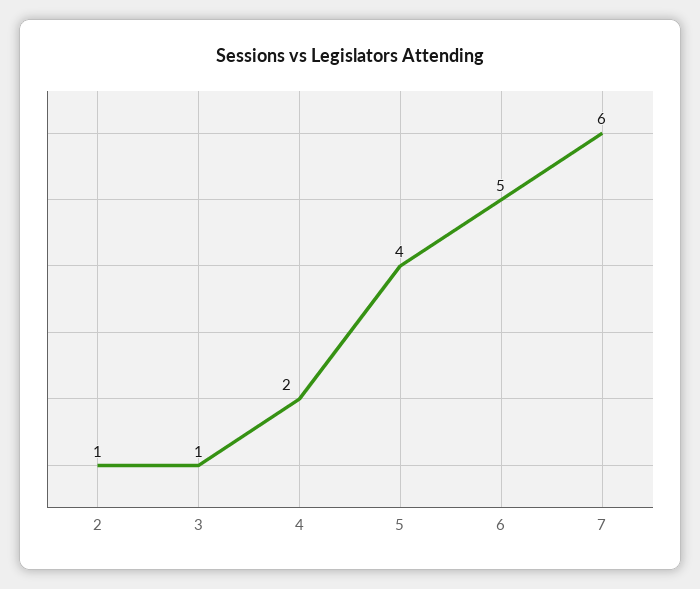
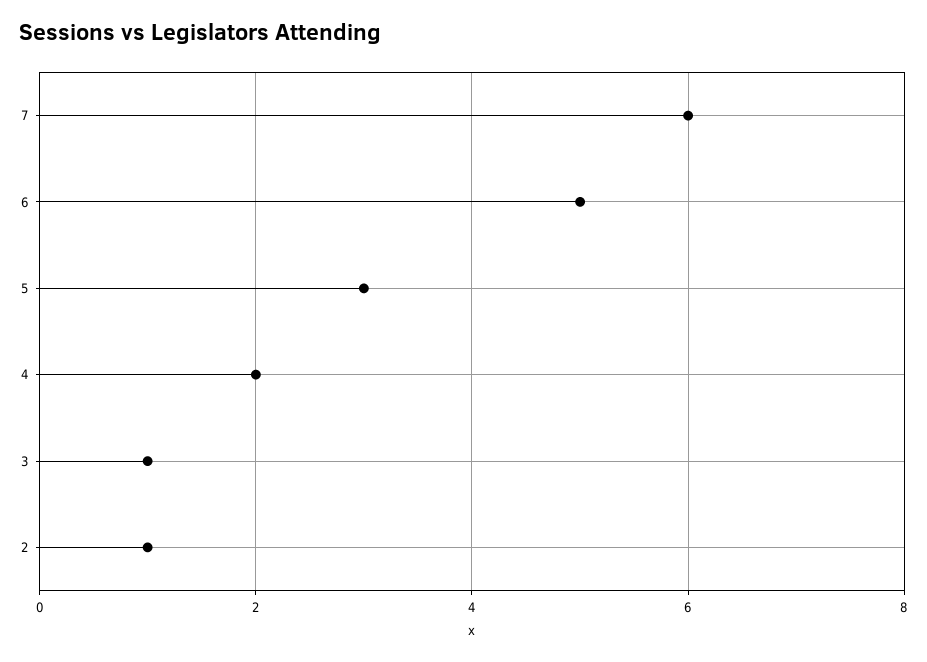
  {
    "2": 1,
    "3": 1,
    "4": 2,
-   "5": 4,
+   "5": 3,
    "6": 5,
    "7": 6
  }

